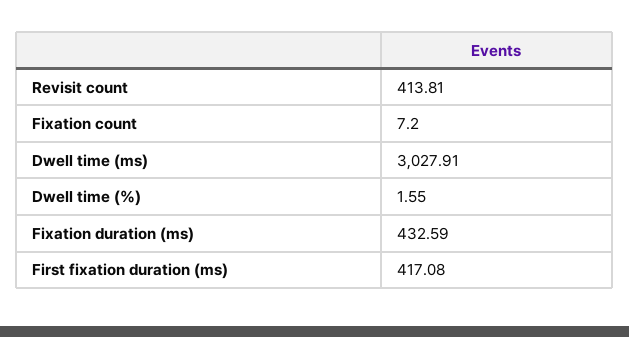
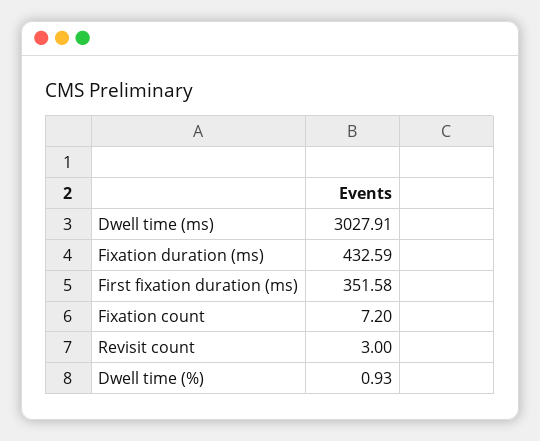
  {
-   "Revisit count": 413.81,
+   "Revisit count": 3,
    "Fixation count": 7.2,
    "Dwell time (ms)": 3027.91,
-   "Dwell time (%)": 1.55,
+   "Dwell time (%)": 0.93,
    "Fixation duration (ms)": 432.59,
-   "First fixation duration (ms)": 417.08
+   "First fixation duration (ms)": 351.58
  }

